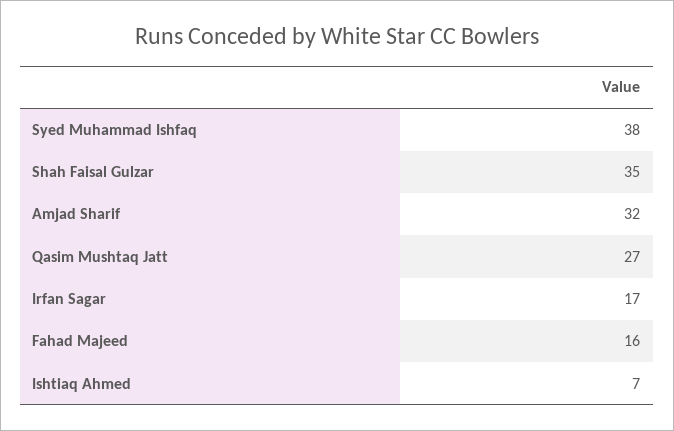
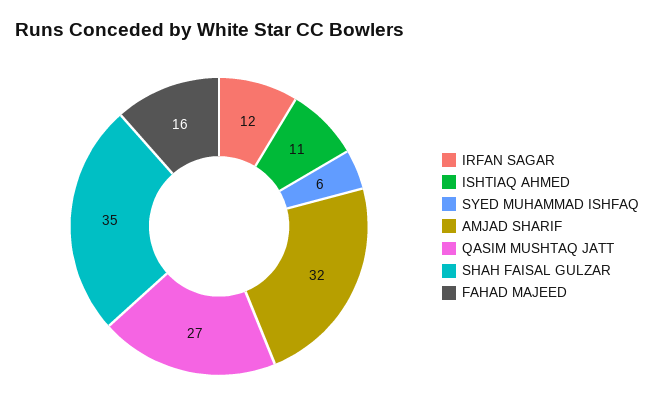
  {
-   "Syed Muhammad Ishfaq": 38,
+   "Syed Muhammad Ishfaq": 6,
    "Shah Faisal Gulzar": 35,
    "Amjad Sharif": 32,
    "Qasim Mushtaq Jatt": 27,
-   "Irfan Sagar": 17,
+   "Irfan Sagar": 12,
    "Fahad Majeed": 16,
-   "Ishtiaq Ahmed": 7
+   "Ishtiaq Ahmed": 11
  }

